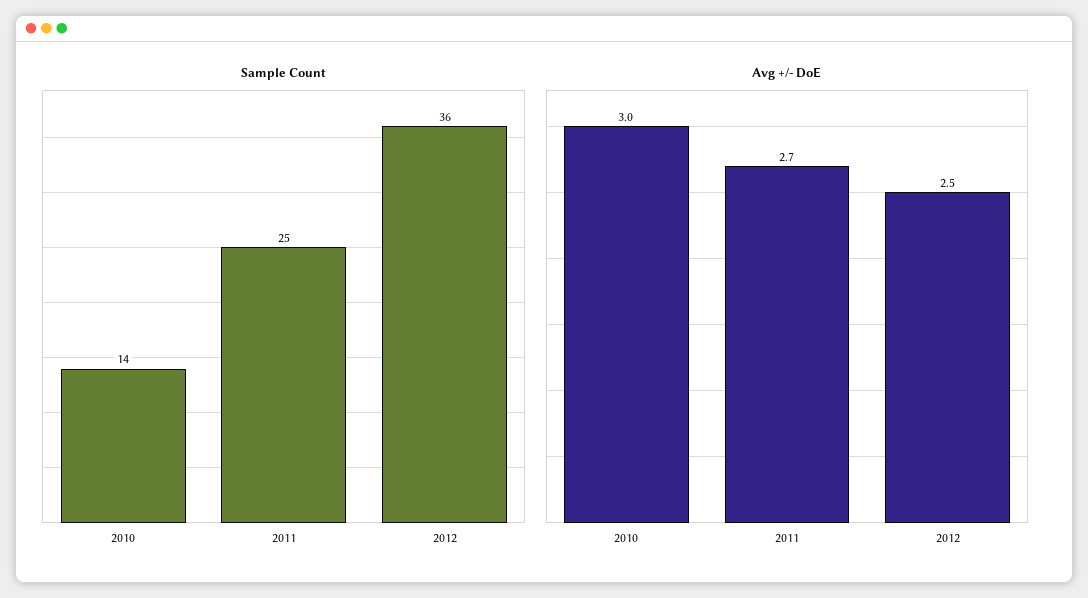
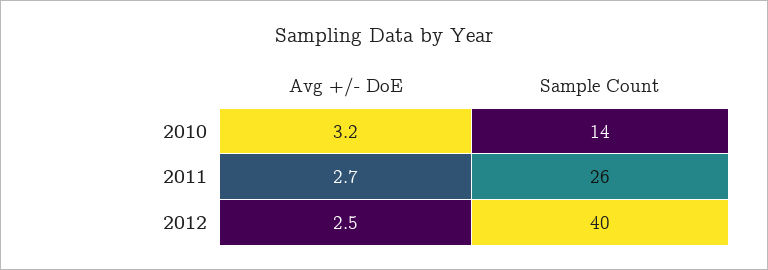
  {
    "Sample Count": {
      "2010": 14,
-     "2011": 25,
+     "2011": 26,
-     "2012": 36
+     "2012": 40
    },
    "Avg +/- DoE": {
-     "2010": 3,
+     "2010": 3.2,
      "2011": 2.7,
      "2012": 2.5
    }
  }

